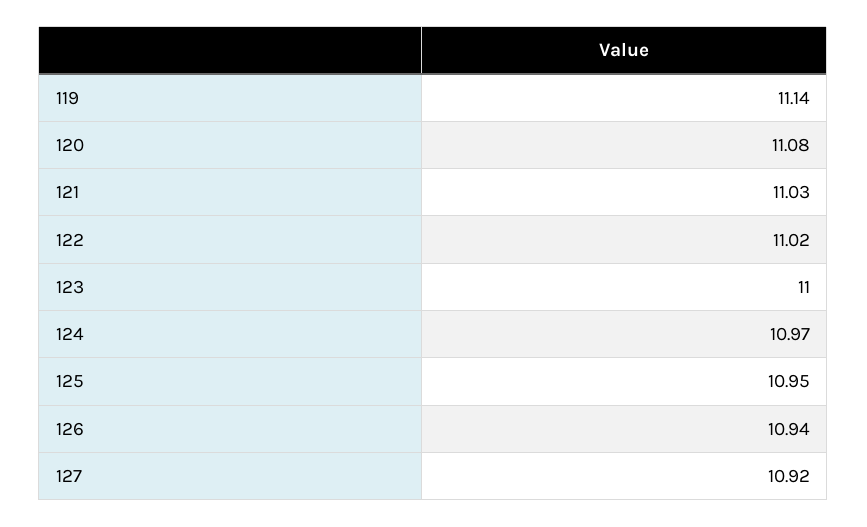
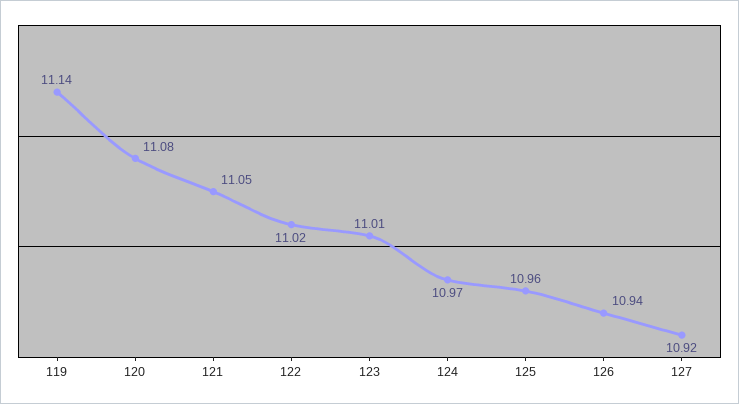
  {
    "119": 11.14,
    "120": 11.08,
-   "121": 11.03,
+   "121": 11.05,
    "122": 11.02,
-   "123": 11,
+   "123": 11.01,
    "124": 10.97,
-   "125": 10.95,
+   "125": 10.96,
    "126": 10.94,
    "127": 10.92
  }

